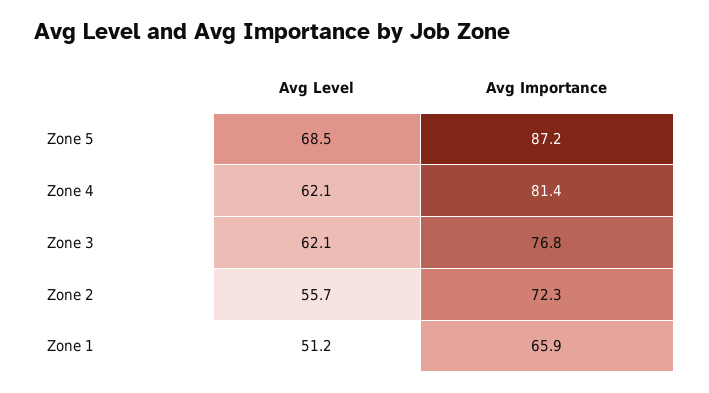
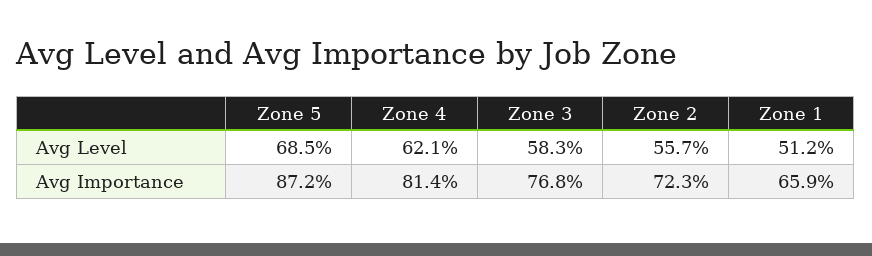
  {
    "Avg Level": {
      "Zone 5": 68.5,
      "Zone 4": 62.1,
-     "Zone 3": 62.1,
+     "Zone 3": 58.3,
      "Zone 2": 55.7,
      "Zone 1": 51.2
    },
    "Avg Importance": {
      "Zone 5": 87.2,
      "Zone 4": 81.4,
      "Zone 3": 76.8,
      "Zone 2": 72.3,
      "Zone 1": 65.9
    }
  }

